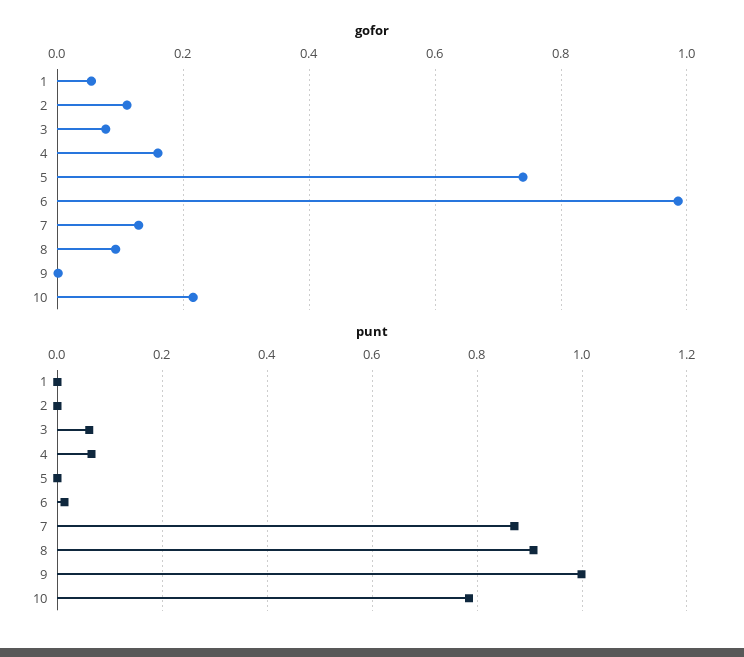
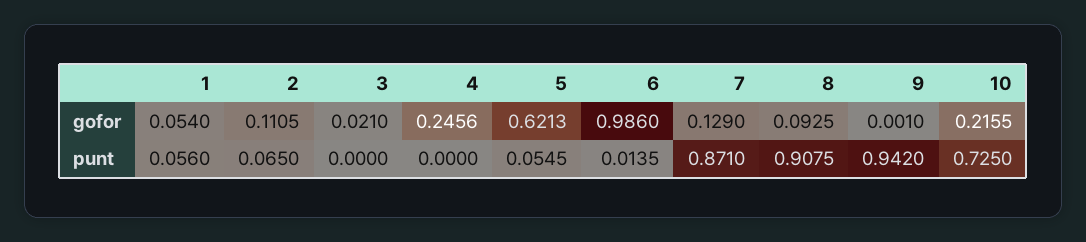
  {
    "gofor": {
      "1": 0.054,
      "2": 0.1105,
-     "3": 0.08,
+     "3": 0.021,
-     "4": 0.16,
+     "4": 0.2456,
-     "5": 0.74,
+     "5": 0.6213,
      "6": 0.986,
      "7": 0.129,
      "8": 0.0925,
      "9": 0.001,
      "10": 0.2155
    },
    "punt": {
-     "1": 0,
+     "1": 0.056,
-     "2": 0,
+     "2": 0.065,
-     "3": 0.06,
+     "3": 0,
-     "4": 0.06,
+     "4": 0,
-     "5": 0,
+     "5": 0.0545,
      "6": 0.0135,
      "7": 0.871,
      "8": 0.9075,
-     "9": 1,
+     "9": 0.942,
-     "10": 0.78
+     "10": 0.725
    }
  }

